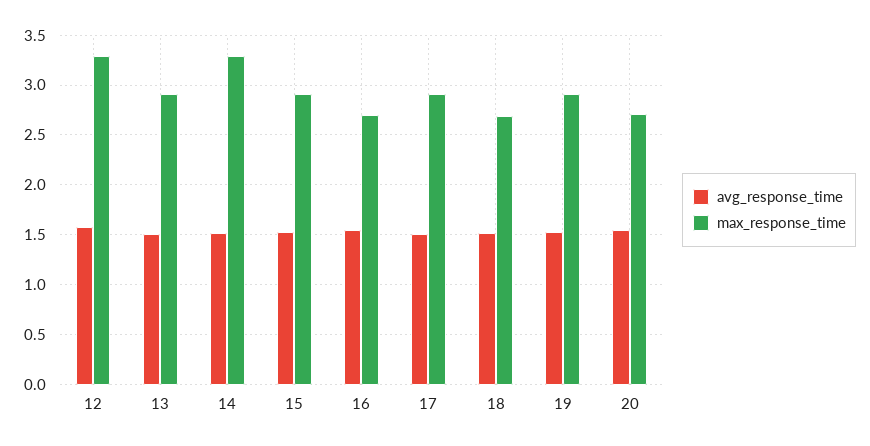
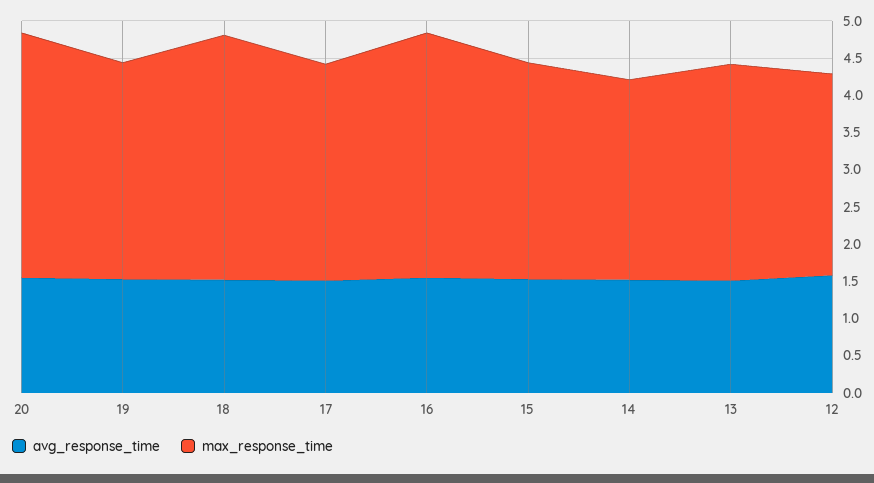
  {
    "avg_response_time": {
      "12": 1.6,
      "13": 1.5,
      "14": 1.5,
      "15": 1.5,
      "16": 1.6,
      "17": 1.5,
      "18": 1.5,
      "19": 1.5,
      "20": 1.6
    },
    "max_response_time": {
-     "12": 3.3,
+     "12": 2.75,
      "13": 2.9,
-     "14": 3.3,
+     "14": 2.75,
      "15": 2.9,
-     "16": 2.7,
+     "16": 3.25,
      "17": 2.9,
-     "18": 2.7,
+     "18": 3.25,
      "19": 2.9,
-     "20": 2.7
+     "20": 3.25
    }
  }

